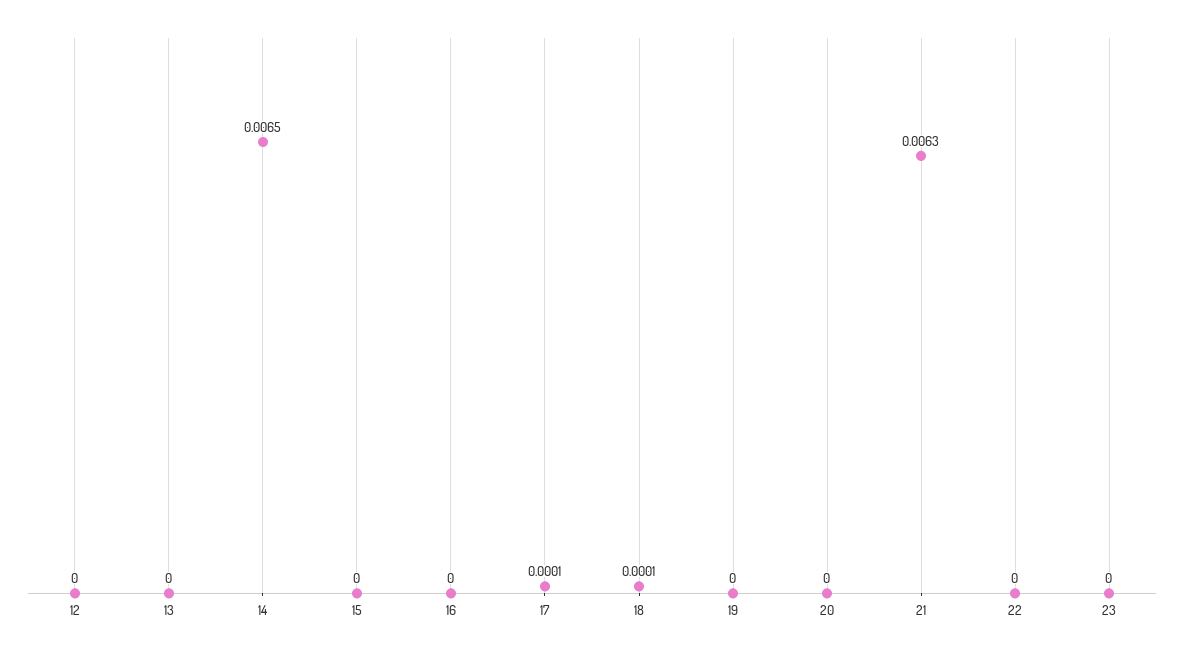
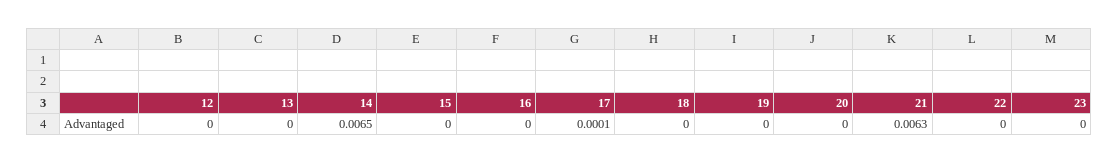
  {
    "12": 0,
    "13": 0,
    "14": 0.0065,
    "15": 0,
    "16": 0,
    "17": 0.0001,
-   "18": 0.0001,
+   "18": 0,
    "19": 0,
    "20": 0,
    "21": 0.0063,
    "22": 0,
    "23": 0
  }

